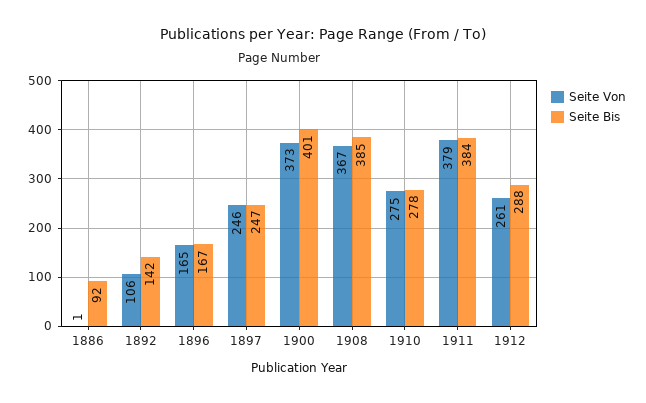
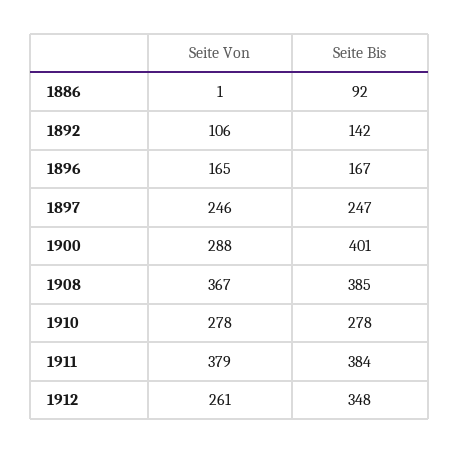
  {
    "Seite Von": {
      "1886": 1,
      "1892": 106,
      "1896": 165,
      "1897": 246,
-     "1900": 373,
+     "1900": 288,
      "1908": 367,
-     "1910": 275,
+     "1910": 278,
      "1911": 379,
      "1912": 261
    },
    "Seite Bis": {
      "1886": 92,
      "1892": 142,
      "1896": 167,
      "1897": 247,
      "1900": 401,
      "1908": 385,
      "1910": 278,
      "1911": 384,
-     "1912": 288
+     "1912": 348
    }
  }

